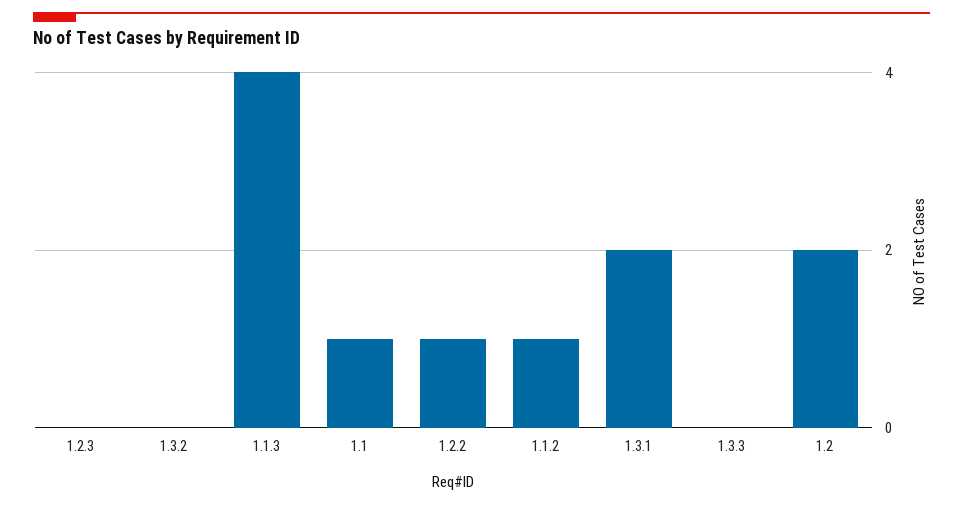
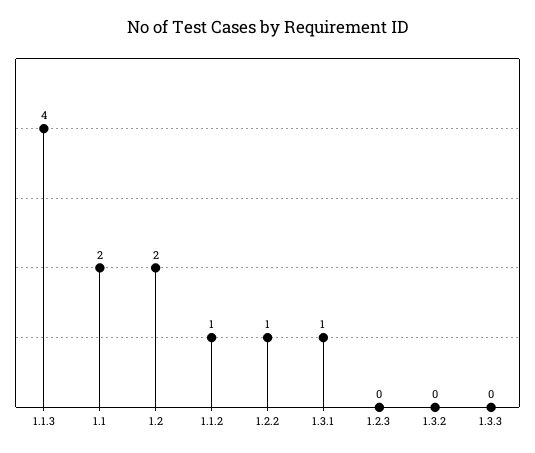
  {
    "1.2.3": 0,
    "1.3.2": 0,
    "1.1.3": 4,
-   "1.1": 1,
+   "1.1": 2,
    "1.2.2": 1,
    "1.1.2": 1,
-   "1.3.1": 2,
+   "1.3.1": 1,
    "1.3.3": 0,
    "1.2": 2
  }

